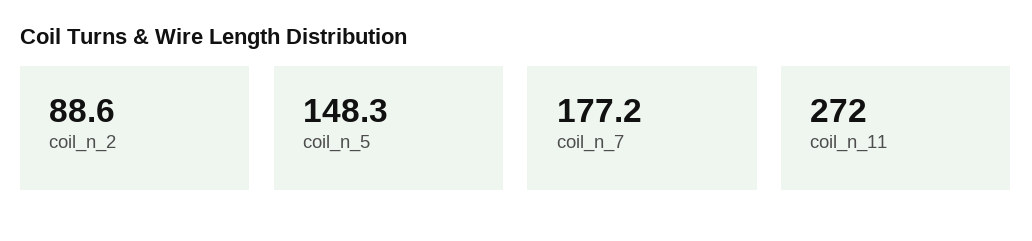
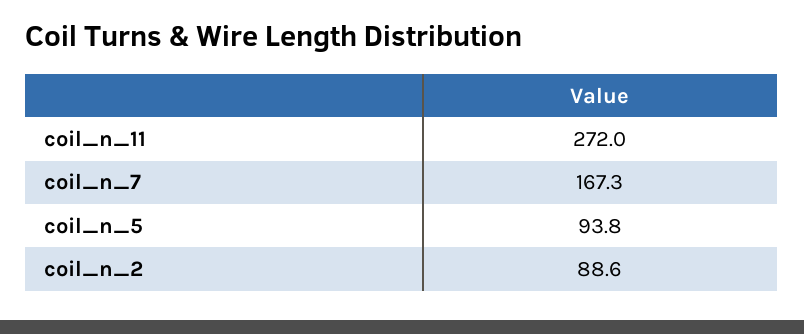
  {
    "coil_n_2": 88.6,
-   "coil_n_5": 148.3,
+   "coil_n_5": 93.8,
-   "coil_n_7": 177.2,
+   "coil_n_7": 167.3,
    "coil_n_11": 272
  }

